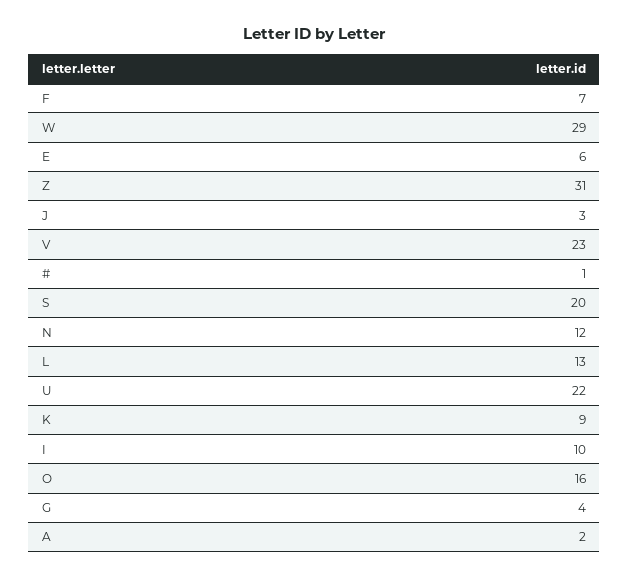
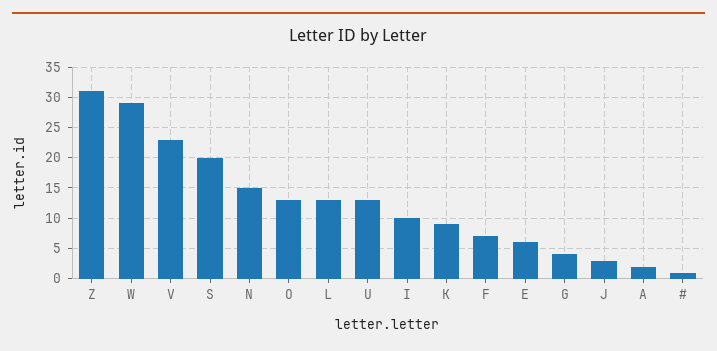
  {
    "F": 7,
    "W": 29,
    "E": 6,
    "Z": 31,
    "J": 3,
    "V": 23,
    "#": 1,
    "S": 20,
-   "N": 12,
+   "N": 15,
    "L": 13,
-   "U": 22,
+   "U": 13,
    "K": 9,
    "I": 10,
-   "O": 16,
+   "O": 13,
    "G": 4,
    "A": 2
  }

